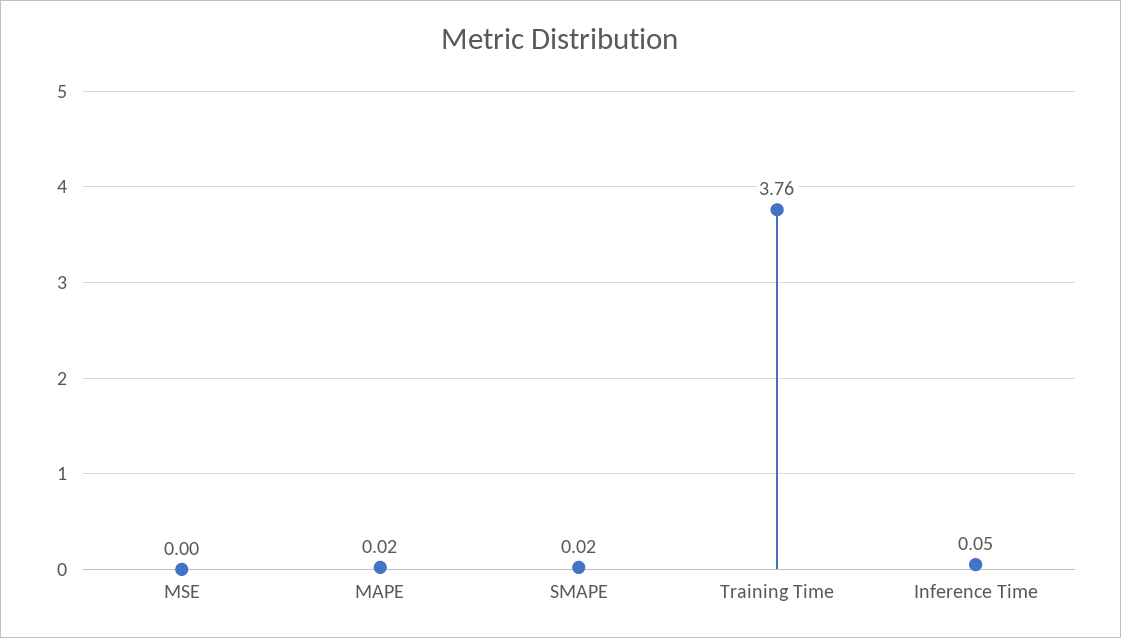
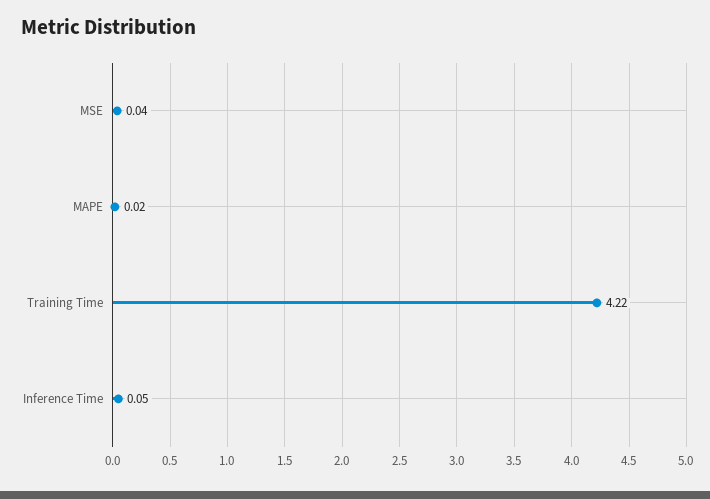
  {
-   "MSE": 0,
+   "MSE": 0.04,
    "MAPE": 0.02,
-   "SMAPE": 0.02,
-   "Training Time": 3.76,
+   "Training Time": 4.22,
    "Inference Time": 0.05
  }

